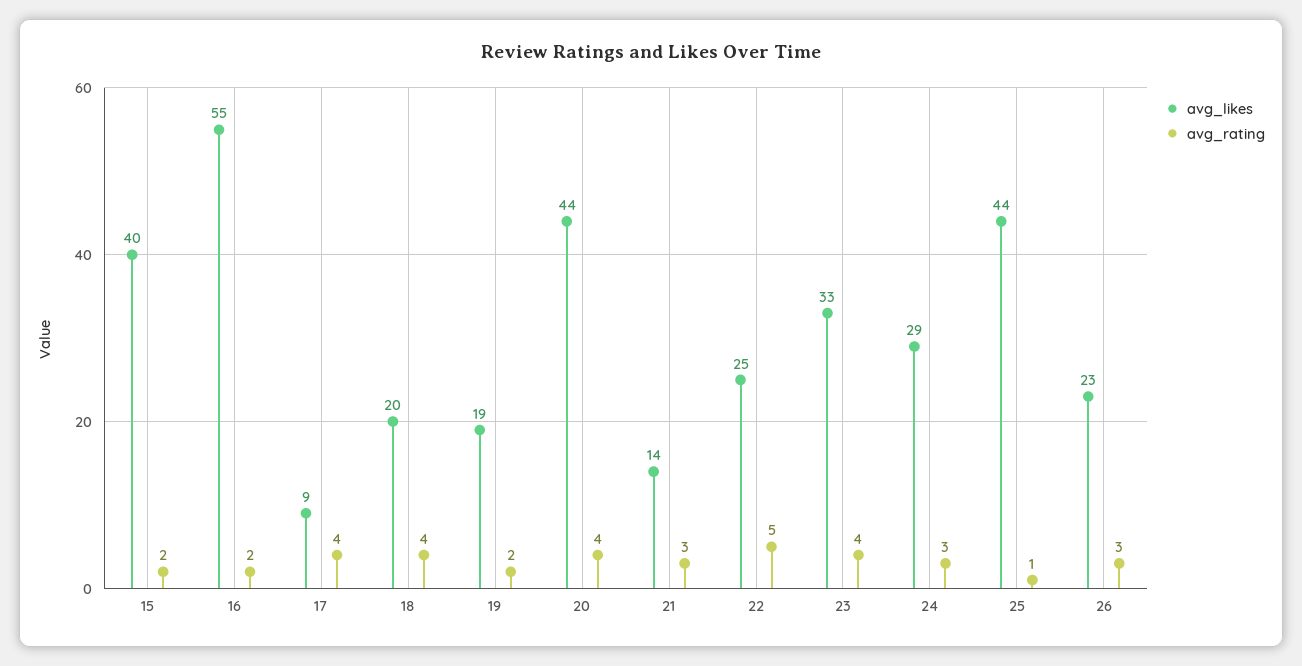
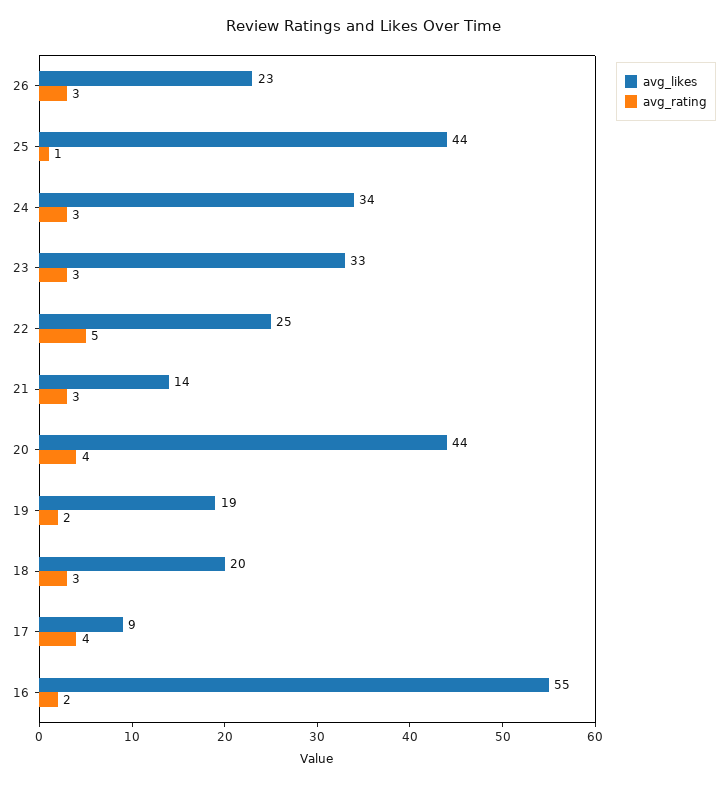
  {
    "avg_likes": {
-     "15": 40,
      "16": 55,
      "17": 9,
      "18": 20,
      "19": 19,
      "20": 44,
      "21": 14,
      "22": 25,
      "23": 33,
-     "24": 29,
+     "24": 34,
      "25": 44,
      "26": 23
    },
    "avg_rating": {
-     "15": 2,
      "16": 2,
      "17": 4,
-     "18": 4,
+     "18": 3,
      "19": 2,
      "20": 4,
      "21": 3,
      "22": 5,
-     "23": 4,
+     "23": 3,
      "24": 3,
      "25": 1,
      "26": 3
    }
  }

